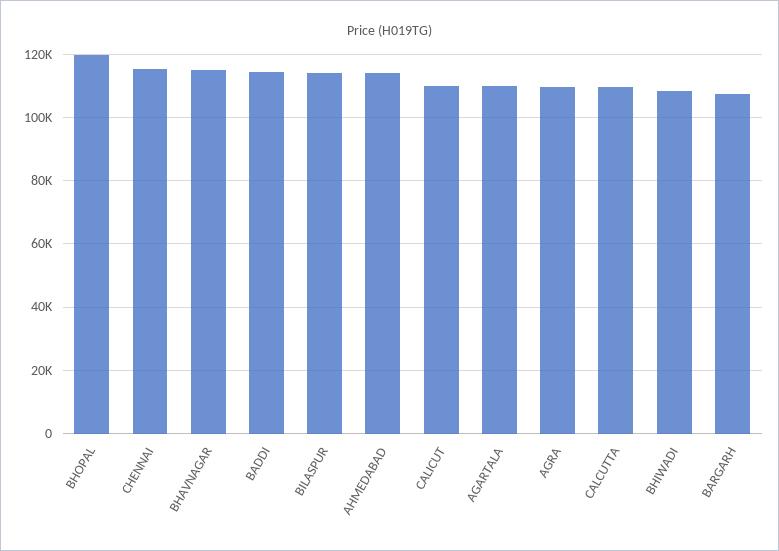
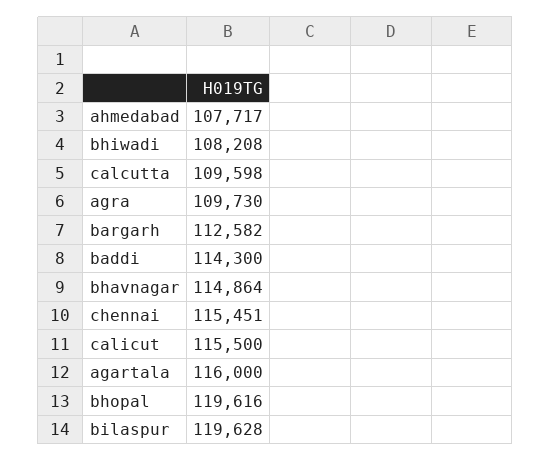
  {
    "BHOPAL": 119616,
    "CHENNAI": 115451,
    "BHAVNAGAR": 114864,
    "BADDI": 114300,
-   "BILASPUR": 114000,
+   "BILASPUR": 119628,
-   "AHMEDABAD": 114000,
+   "AHMEDABAD": 107717,
-   "CALICUT": 110000,
+   "CALICUT": 115500,
-   "AGARTALA": 110000,
+   "AGARTALA": 116000,
    "AGRA": 109730,
    "CALCUTTA": 109598,
    "BHIWADI": 108208,
-   "BARGARH": 108000
+   "BARGARH": 112582
  }

